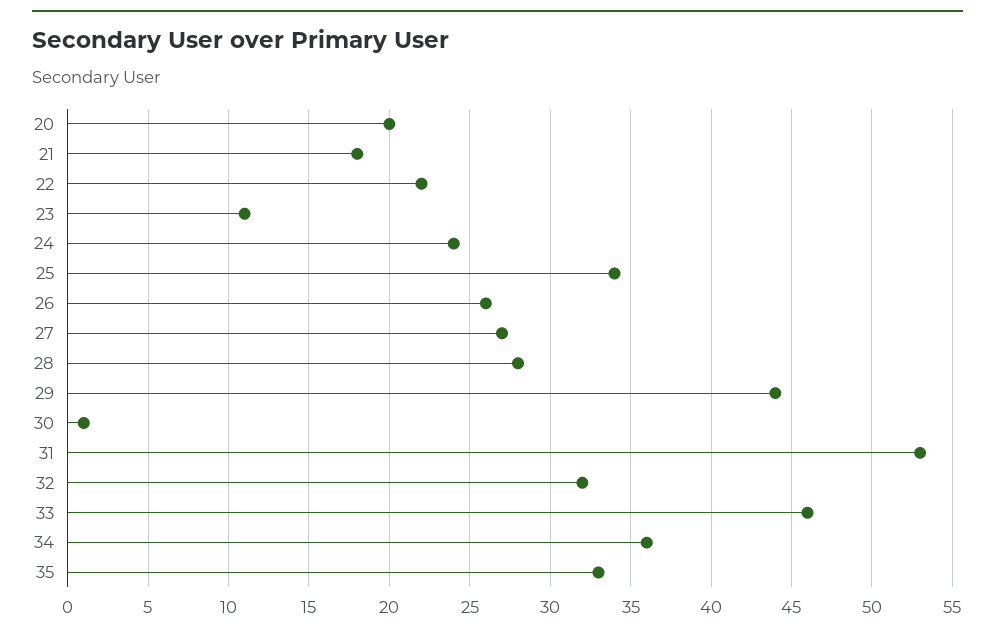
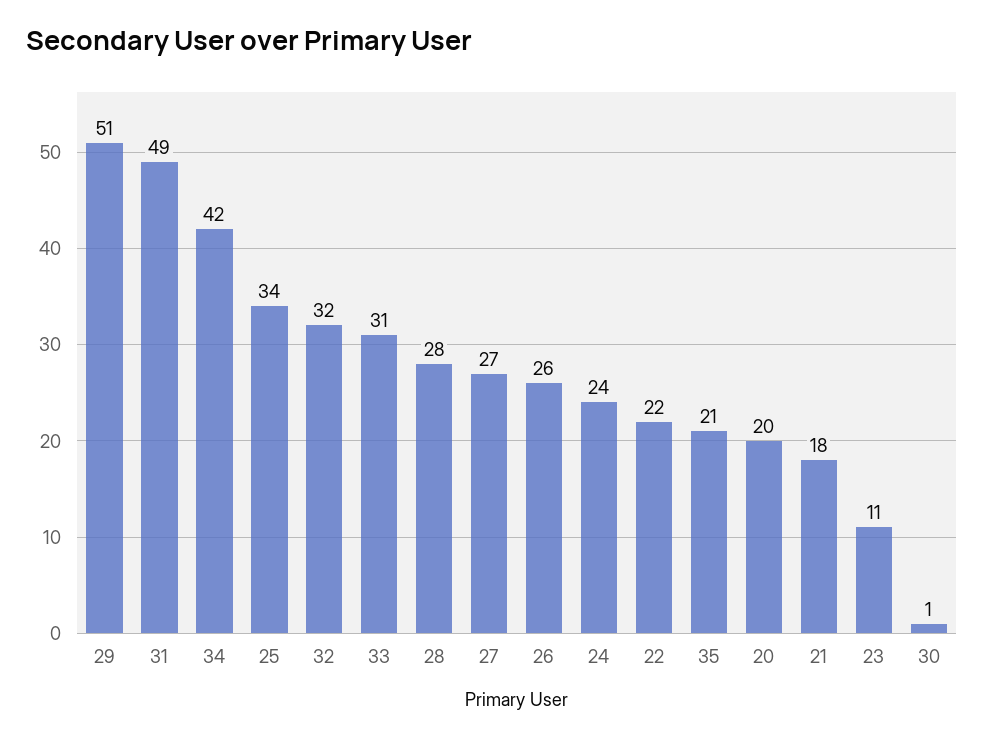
  {
    "20": 20,
    "21": 18,
    "22": 22,
    "23": 11,
    "24": 24,
    "25": 34,
    "26": 26,
    "27": 27,
    "28": 28,
-   "29": 44,
+   "29": 51,
    "30": 1,
-   "31": 53,
+   "31": 49,
    "32": 32,
-   "33": 46,
+   "33": 31,
-   "34": 36,
+   "34": 42,
-   "35": 33
+   "35": 21
  }

